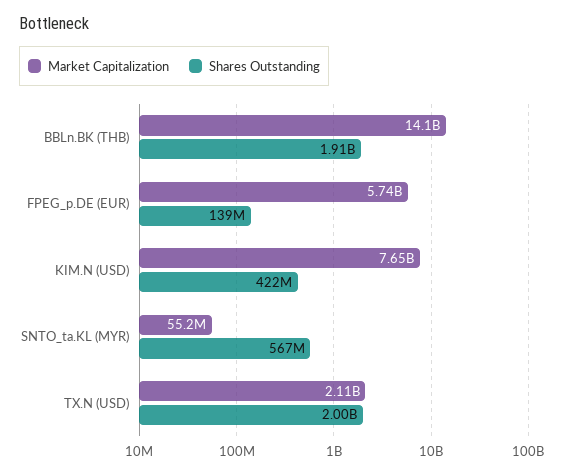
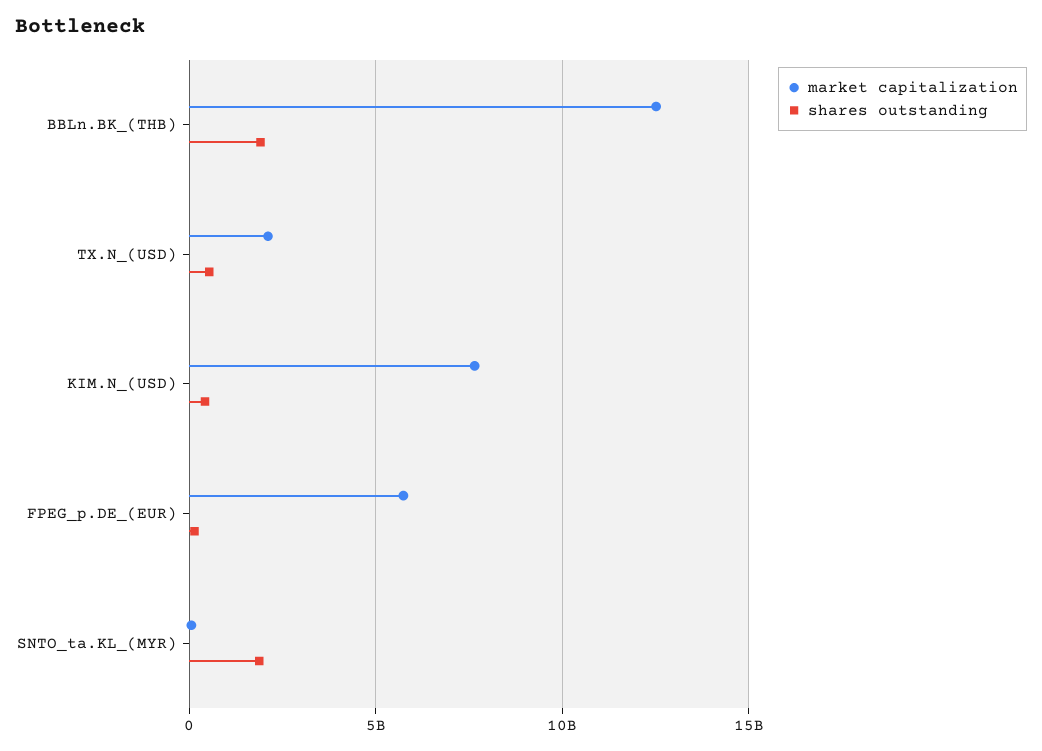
  {
    "Market Capitalization": {
-     "BBLn.BK (THB)": 14100000000,
+     "BBLn.BK (THB)": 12500000000,
      "FPEG_p.DE (EUR)": 5740000000,
      "KIM.N (USD)": 7650000000,
      "SNTO_ta.KL (MYR)": 55200000,
      "TX.N (USD)": 2110000000
    },
    "Shares Outstanding": {
      "BBLn.BK (THB)": 1910000000,
      "FPEG_p.DE (EUR)": 139000000,
      "KIM.N (USD)": 422000000,
-     "SNTO_ta.KL (MYR)": 567000000,
+     "SNTO_ta.KL (MYR)": 2000000000,
-     "TX.N (USD)": 2000000000
+     "TX.N (USD)": 500000000
    }
  }

